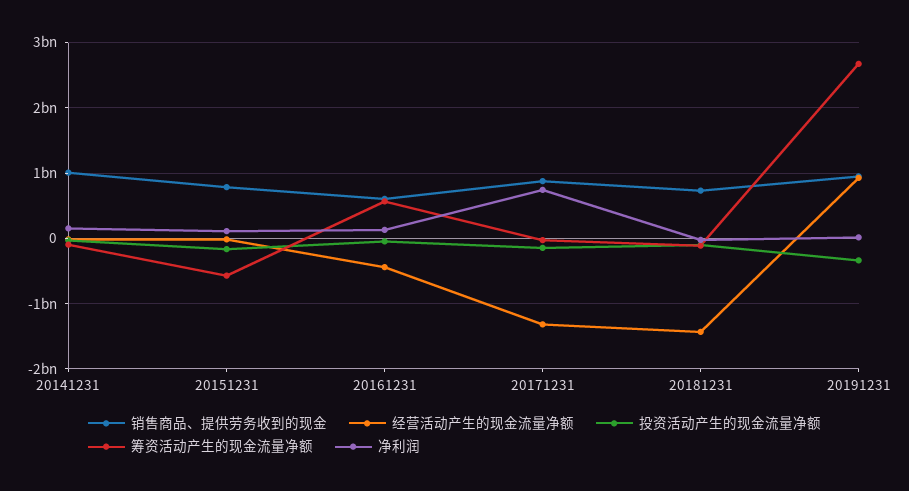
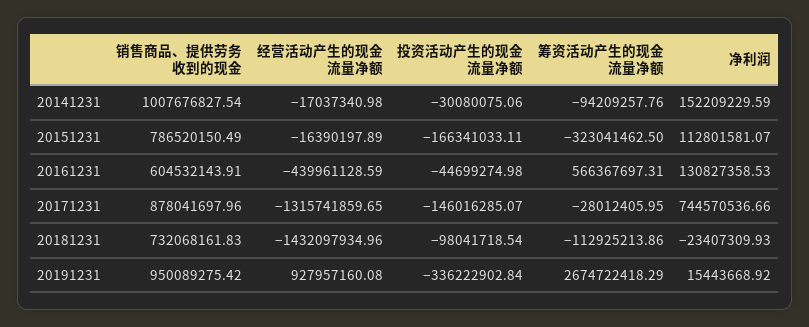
  {
    "销售商品、提供劳务收到的现金": {
      "20141231": 1007676827.54,
      "20151231": 786520150.49,
      "20161231": 604532143.91,
      "20171231": 878041697.96,
      "20181231": 732068161.83,
      "20191231": 950089275.42
    },
    "经营活动产生的现金流量净额": {
      "20141231": -17037340.98,
      "20151231": -16390197.89,
      "20161231": -439961128.59,
      "20171231": -1315741859.65,
      "20181231": -1432097934.96,
      "20191231": 927957160.08
    },
    "投资活动产生的现金流量净额": {
      "20141231": -30080075.06,
      "20151231": -166341033.11,
      "20161231": -44699274.98,
      "20171231": -146016285.07,
      "20181231": -98041718.54,
      "20191231": -336222902.84
    },
    "筹资活动产生的现金流量净额": {
      "20141231": -94209257.76,
-     "20151231": -600000000,
+     "20151231": -323041462.5,
      "20161231": 566367697.31,
      "20171231": -28012405.95,
      "20181231": -112925213.86,
      "20191231": 2674722418.29
    },
    "净利润": {
      "20141231": 152209229.59,
      "20151231": 112801581.07,
      "20161231": 130827358.53,
      "20171231": 744570536.66,
      "20181231": -23407309.93,
      "20191231": 15443668.92
    }
  }

